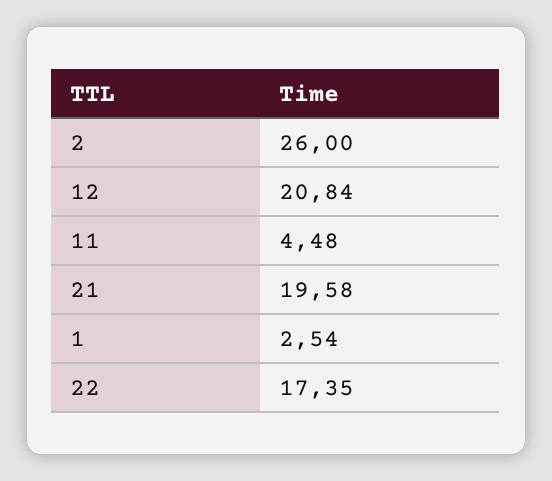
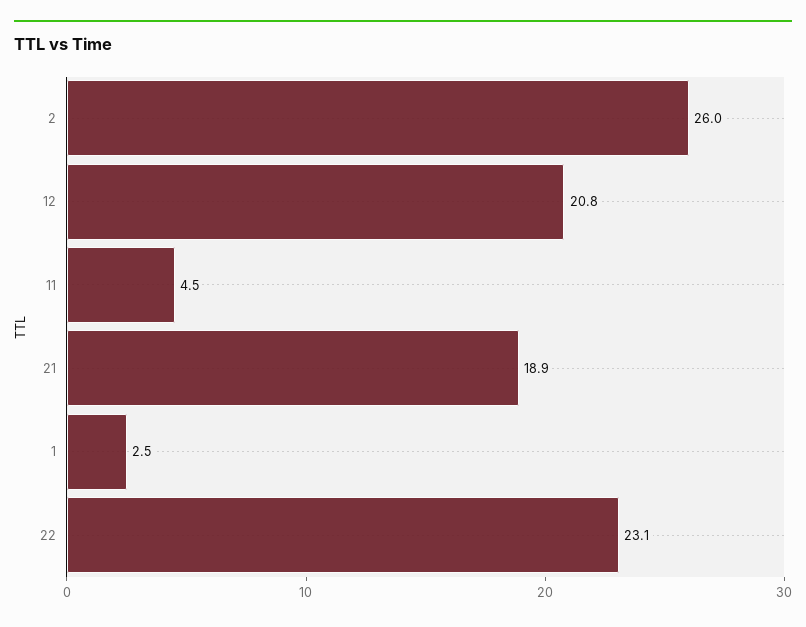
  {
    "2": 26,
    "12": 20.84,
    "11": 4.48,
-   "21": 19.58,
+   "21": 18.9,
    "1": 2.54,
-   "22": 17.35
+   "22": 23.1
  }

